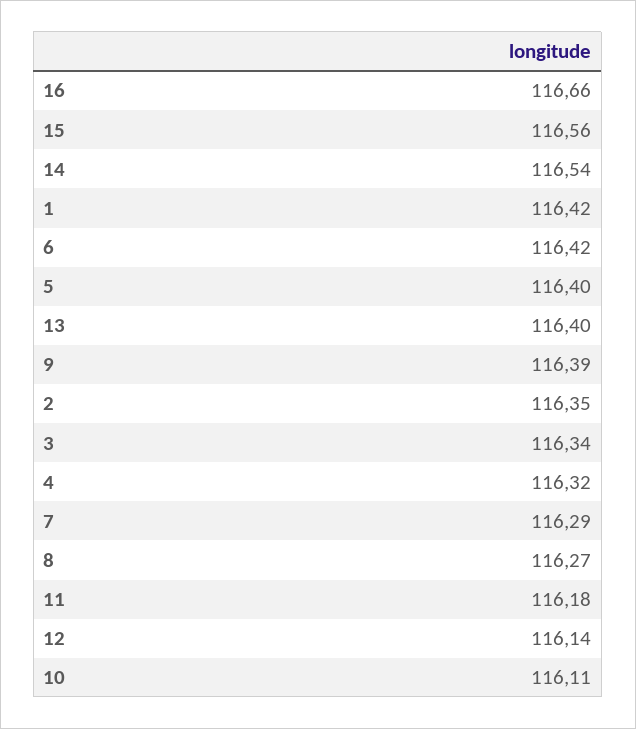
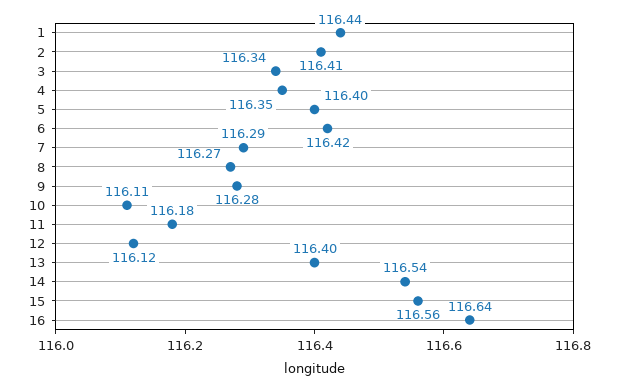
  {
-   "16": 116.66,
+   "16": 116.64,
    "15": 116.56,
    "14": 116.54,
-   "1": 116.42,
+   "1": 116.44,
    "6": 116.42,
    "5": 116.4,
    "13": 116.4,
-   "9": 116.39,
+   "9": 116.28,
-   "2": 116.35,
+   "2": 116.41,
    "3": 116.34,
-   "4": 116.32,
+   "4": 116.35,
    "7": 116.29,
    "8": 116.27,
    "11": 116.18,
-   "12": 116.14,
+   "12": 116.12,
    "10": 116.11
  }

